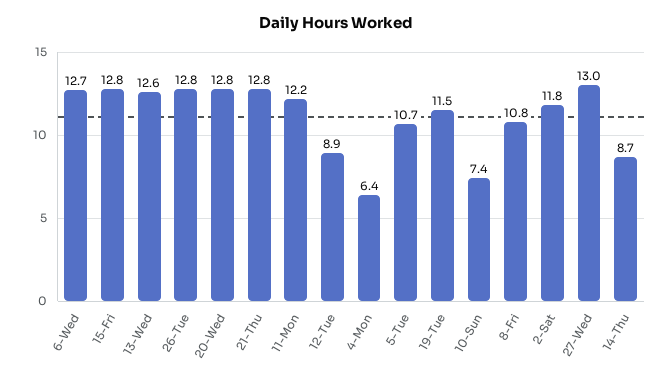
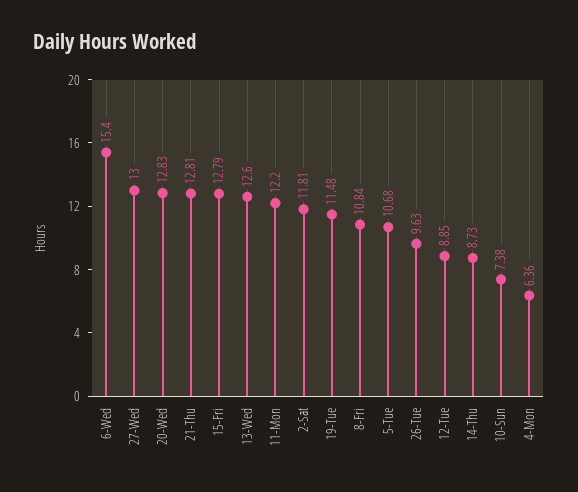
  {
-   "6-Wed": 12.7,
+   "6-Wed": 15.4,
    "15-Fri": 12.79,
    "13-Wed": 12.6,
-   "26-Tue": 12.8,
+   "26-Tue": 9.63,
    "20-Wed": 12.83,
    "21-Thu": 12.81,
    "11-Mon": 12.2,
    "12-Tue": 8.85,
    "4-Mon": 6.36,
    "5-Tue": 10.68,
    "19-Tue": 11.48,
    "10-Sun": 7.38,
    "8-Fri": 10.84,
    "2-Sat": 11.81,
    "27-Wed": 13,
    "14-Thu": 8.73
  }

